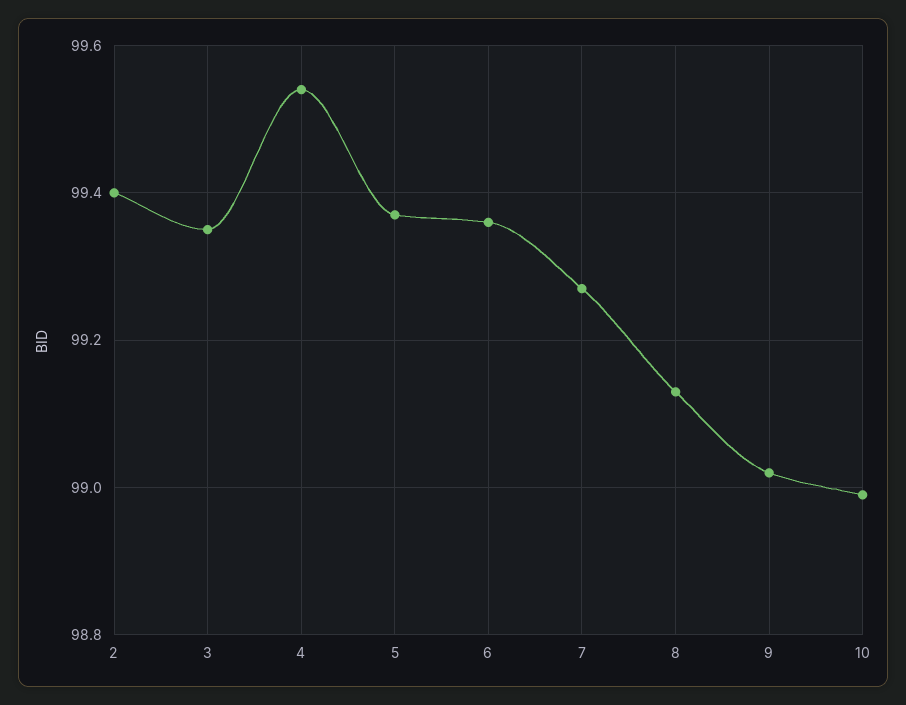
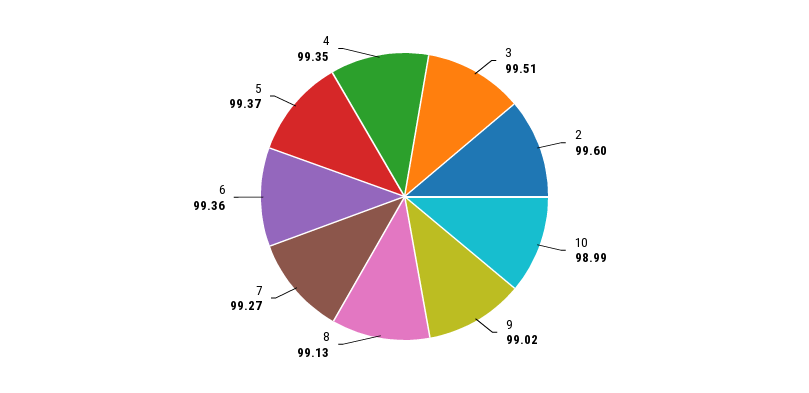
  {
-   "2": 99.4,
+   "2": 99.6,
-   "3": 99.35,
+   "3": 99.51,
-   "4": 99.55,
+   "4": 99.35,
    "5": 99.37,
    "6": 99.36,
    "7": 99.27,
    "8": 99.13,
    "9": 99.02,
    "10": 98.99
  }

